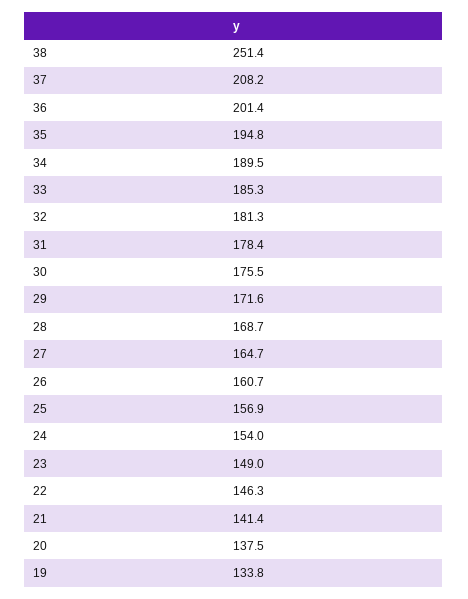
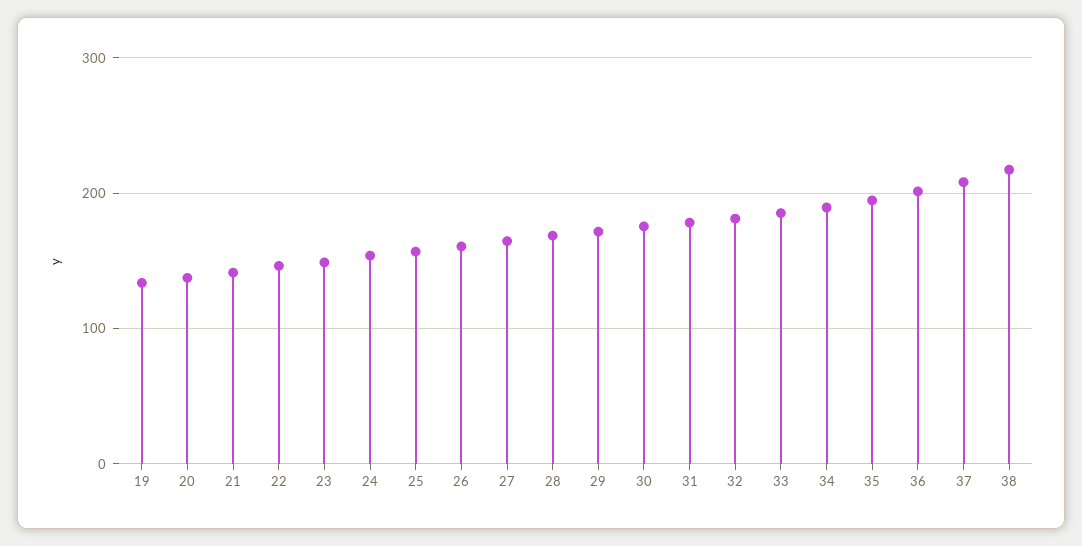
  {
-   "38": 251.4,
+   "38": 220,
    "37": 208.2,
    "36": 201.4,
    "35": 194.8,
    "34": 189.5,
    "33": 185.3,
    "32": 181.3,
    "31": 178.4,
    "30": 175.5,
    "29": 171.6,
    "28": 168.7,
    "27": 164.7,
    "26": 160.7,
    "25": 156.9,
    "24": 154,
    "23": 149,
    "22": 146.3,
    "21": 141.4,
    "20": 137.5,
    "19": 133.8
  }

